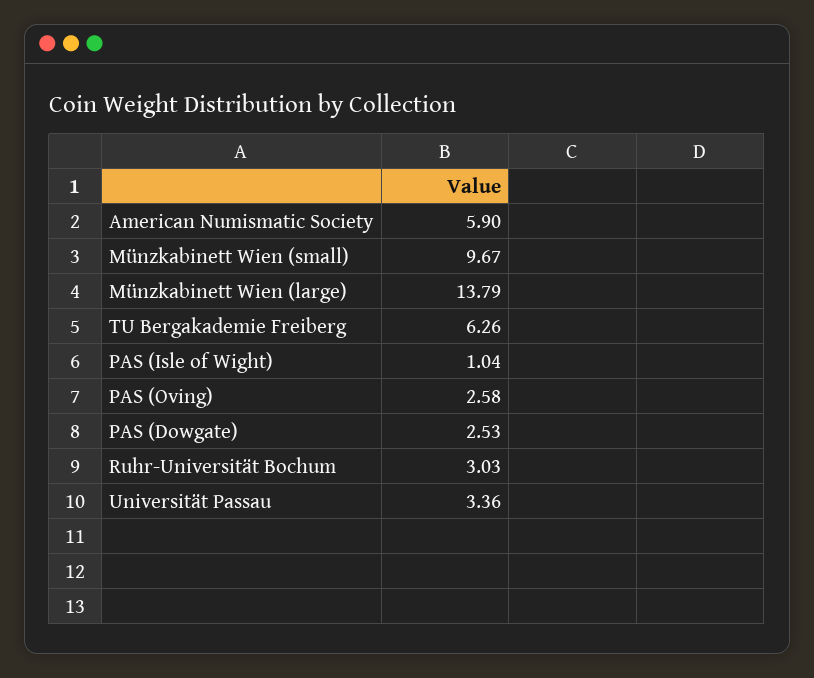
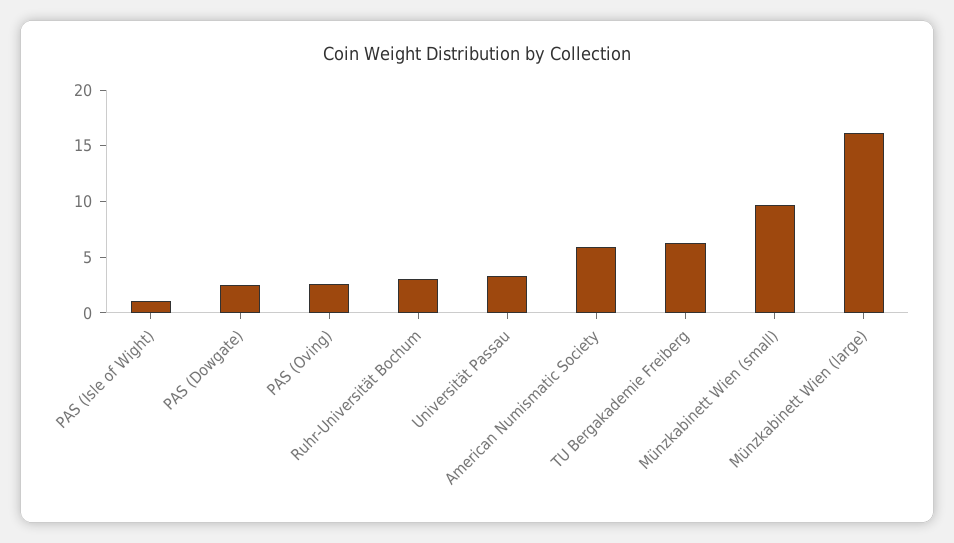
  {
    "American Numismatic Society": 5.9,
    "Münzkabinett Wien (small)": 9.67,
-   "Münzkabinett Wien (large)": 13.79,
+   "Münzkabinett Wien (large)": 16,
    "TU Bergakademie Freiberg": 6.26,
    "PAS (Isle of Wight)": 1.04,
    "PAS (Oving)": 2.58,
    "PAS (Dowgate)": 2.53,
    "Ruhr-Universität Bochum": 3.03,
    "Universität Passau": 3.36
  }

